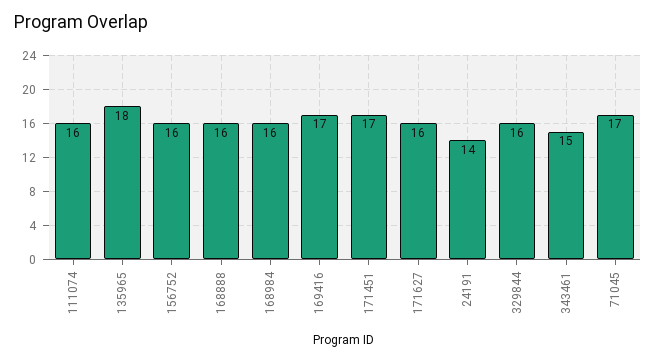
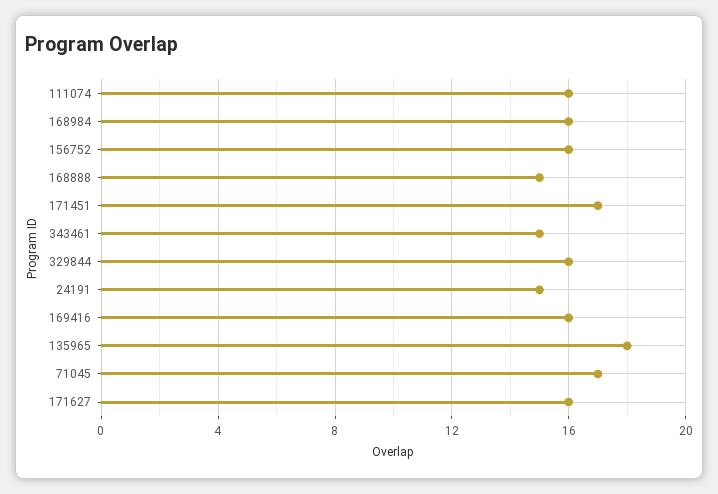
  {
    "111074": 16,
    "135965": 18,
    "156752": 16,
-   "168888": 16,
+   "168888": 15,
    "168984": 16,
-   "169416": 17,
+   "169416": 16,
    "171451": 17,
    "171627": 16,
-   "24191": 14,
+   "24191": 15,
    "329844": 16,
    "343461": 15,
    "71045": 17
  }

